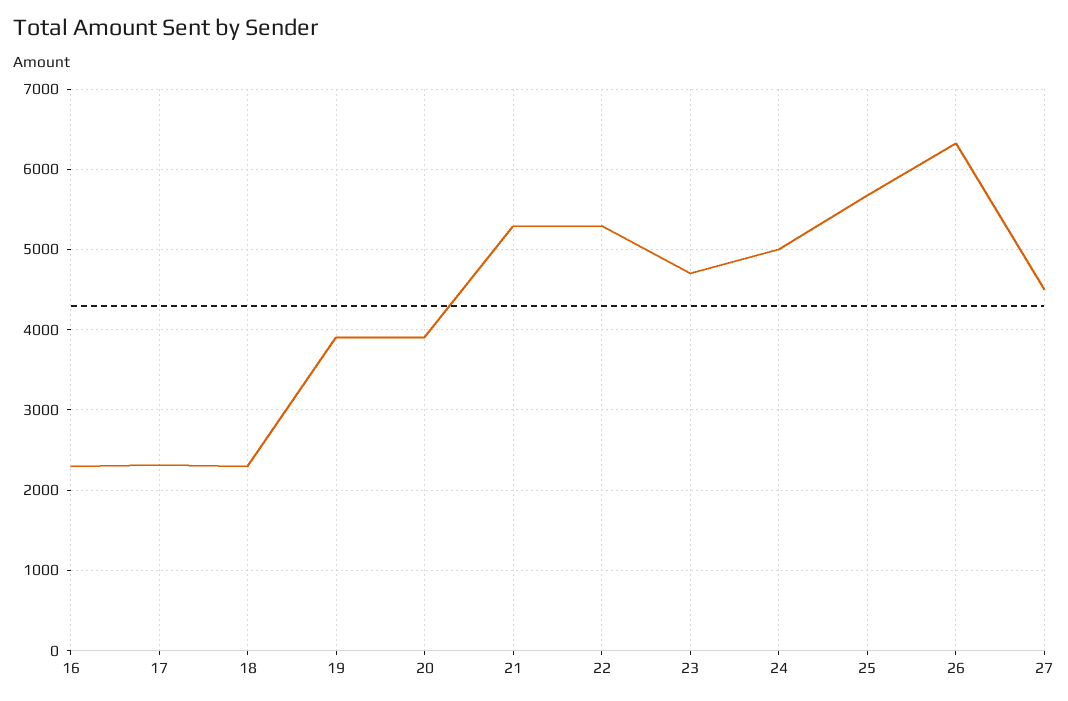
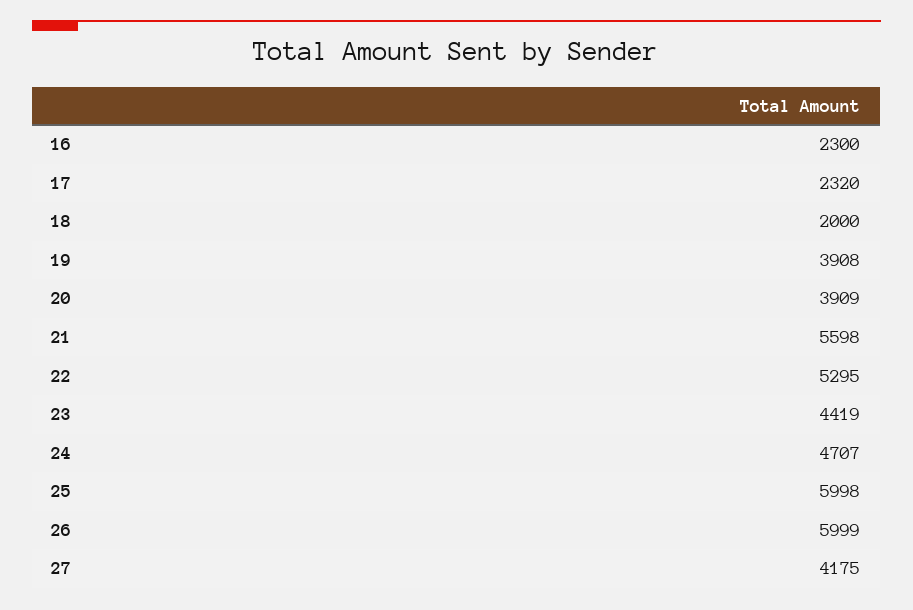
  {
    "16": 2300,
    "17": 2320,
-   "18": 2300,
+   "18": 2000,
    "19": 3908,
    "20": 3909,
-   "21": 5300,
+   "21": 5598,
    "22": 5295,
-   "23": 4700,
+   "23": 4419,
-   "24": 5000,
+   "24": 4707,
-   "25": 5700,
+   "25": 5998,
-   "26": 6300,
+   "26": 5999,
-   "27": 4500
+   "27": 4175
  }

